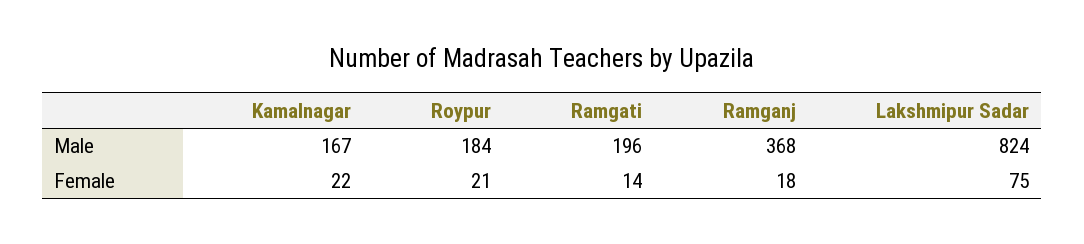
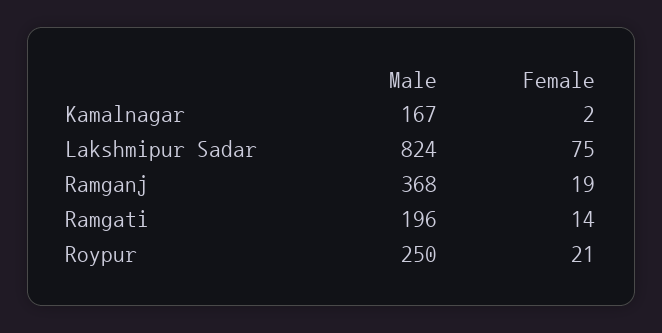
  {
    "Kamalnagar": {
      "Male": 167,
-     "Female": 22
+     "Female": 2
    },
    "Roypur": {
-     "Male": 184,
+     "Male": 250,
      "Female": 21
    },
    "Ramgati": {
      "Male": 196,
      "Female": 14
    },
    "Ramganj": {
      "Male": 368,
-     "Female": 18
+     "Female": 19
    },
    "Lakshmipur Sadar": {
      "Male": 824,
      "Female": 75
    }
  }

